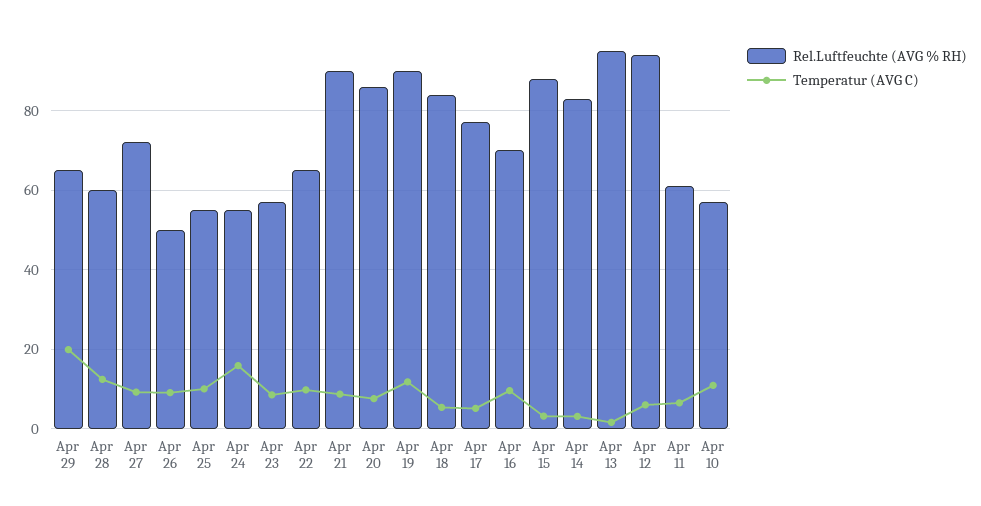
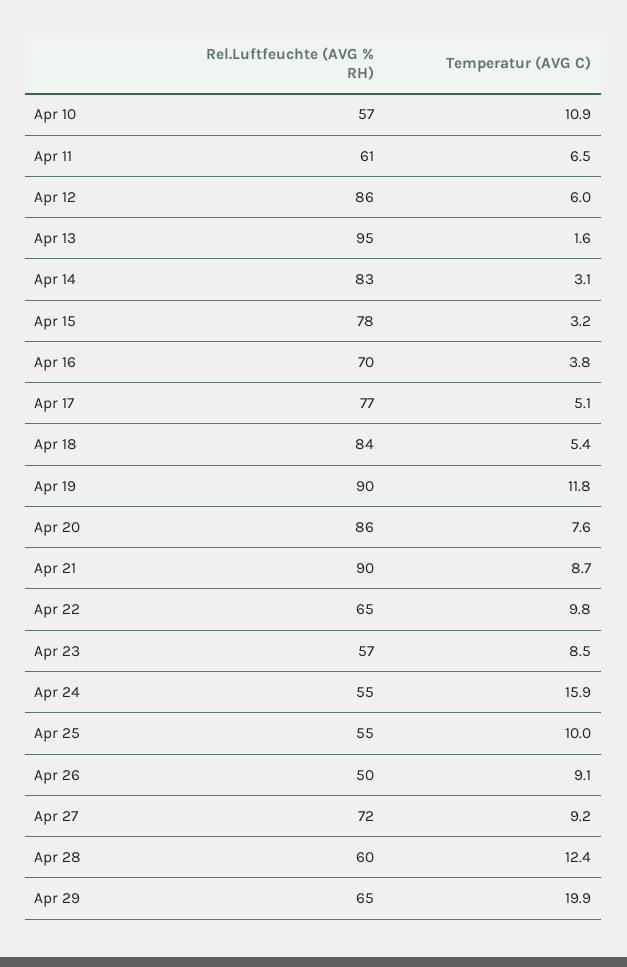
  {
    "Rel.Luftfeuchte (AVG % RH)": {
      "Apr 29": 65,
      "Apr 28": 60,
      "Apr 27": 72,
      "Apr 26": 50,
      "Apr 25": 55,
      "Apr 24": 55,
      "Apr 23": 57,
      "Apr 22": 65,
      "Apr 21": 90,
      "Apr 20": 86,
      "Apr 19": 90,
      "Apr 18": 84,
      "Apr 17": 77,
      "Apr 16": 70,
-     "Apr 15": 88,
+     "Apr 15": 78,
      "Apr 14": 83,
      "Apr 13": 95,
-     "Apr 12": 94,
+     "Apr 12": 86,
      "Apr 11": 61,
      "Apr 10": 57
    },
    "Temperatur (AVG C)": {
      "Apr 29": 19.9,
      "Apr 28": 12.4,
      "Apr 27": 9.2,
      "Apr 26": 9.1,
      "Apr 25": 10,
      "Apr 24": 15.9,
      "Apr 23": 8.5,
      "Apr 22": 9.8,
      "Apr 21": 8.7,
      "Apr 20": 7.6,
      "Apr 19": 11.8,
      "Apr 18": 5.4,
      "Apr 17": 5.1,
-     "Apr 16": 10,
+     "Apr 16": 3.8,
      "Apr 15": 3.2,
      "Apr 14": 3.1,
      "Apr 13": 1.6,
      "Apr 12": 6,
      "Apr 11": 6.5,
      "Apr 10": 10.9
    }
  }

